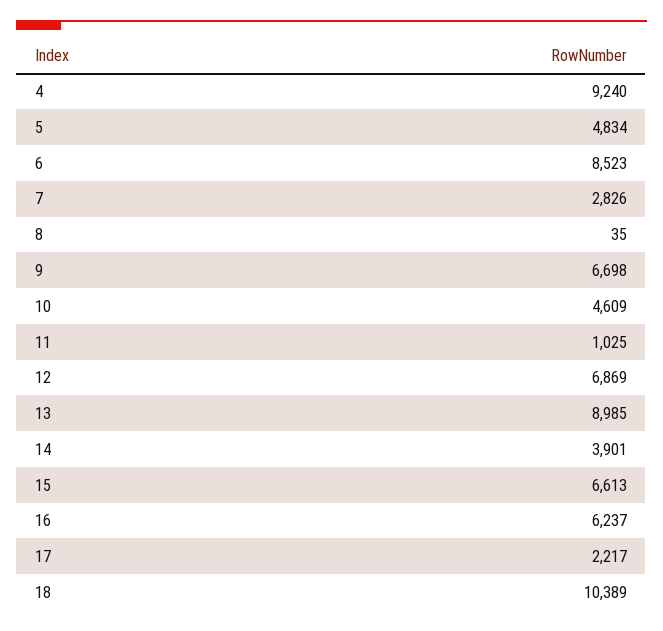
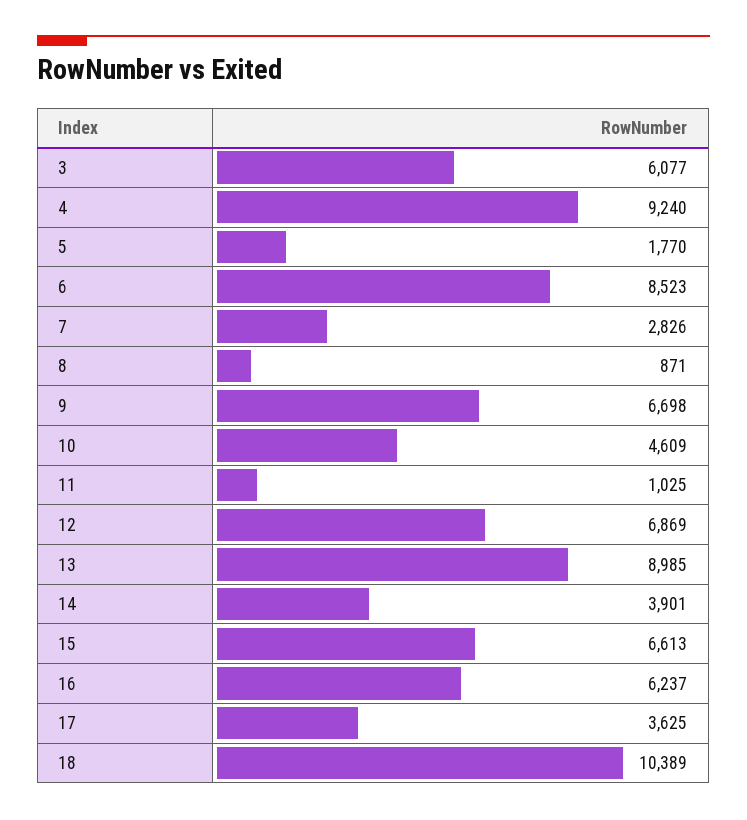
  {
    "4": 9240,
-   "5": 4834,
+   "5": 1770,
    "6": 8523,
    "7": 2826,
-   "8": 35,
+   "8": 871,
    "9": 6698,
    "10": 4609,
    "11": 1025,
    "12": 6869,
    "13": 8985,
    "14": 3901,
    "15": 6613,
    "16": 6237,
-   "17": 2217,
+   "17": 3625,
-   "18": 10389
+   "18": 10389,
+   "3": 6077
  }

